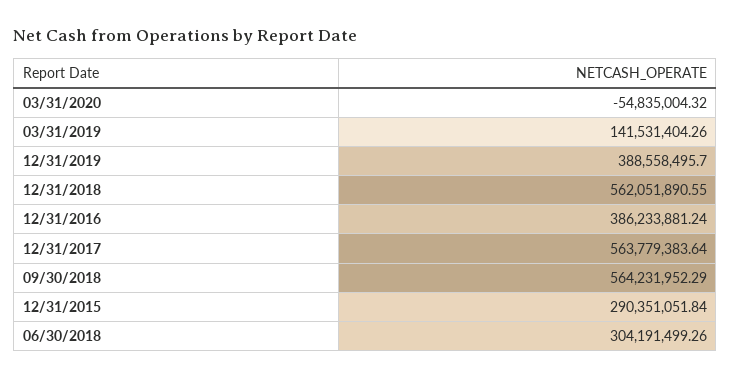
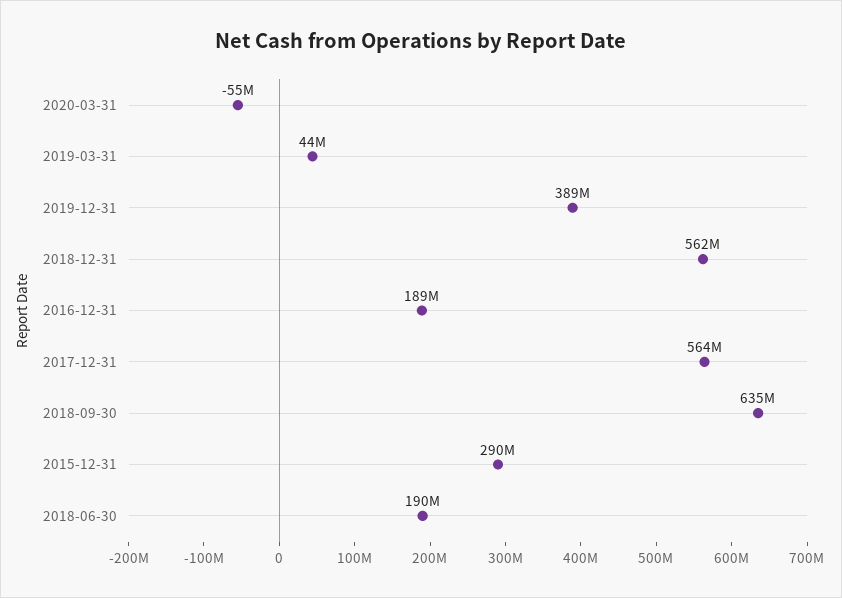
  {
    "03/31/2020": -54835004.32,
-   "03/31/2019": 141531404.26,
+   "03/31/2019": 44000000,
    "12/31/2019": 388558495.7,
    "12/31/2018": 562051890.55,
-   "12/31/2016": 386233881.24,
+   "12/31/2016": 189000000,
    "12/31/2017": 563779383.64,
-   "09/30/2018": 564231952.29,
+   "09/30/2018": 635000000,
    "12/31/2015": 290351051.84,
-   "06/30/2018": 304191499.26
+   "06/30/2018": 190000000
  }

